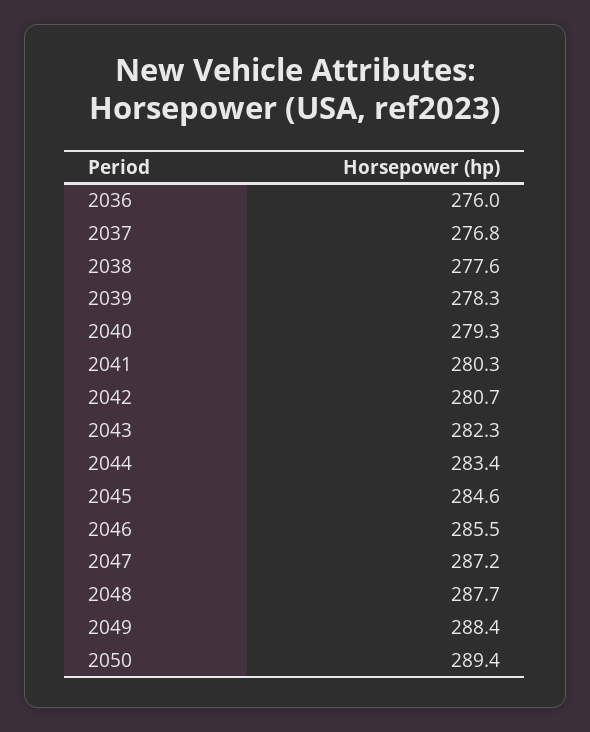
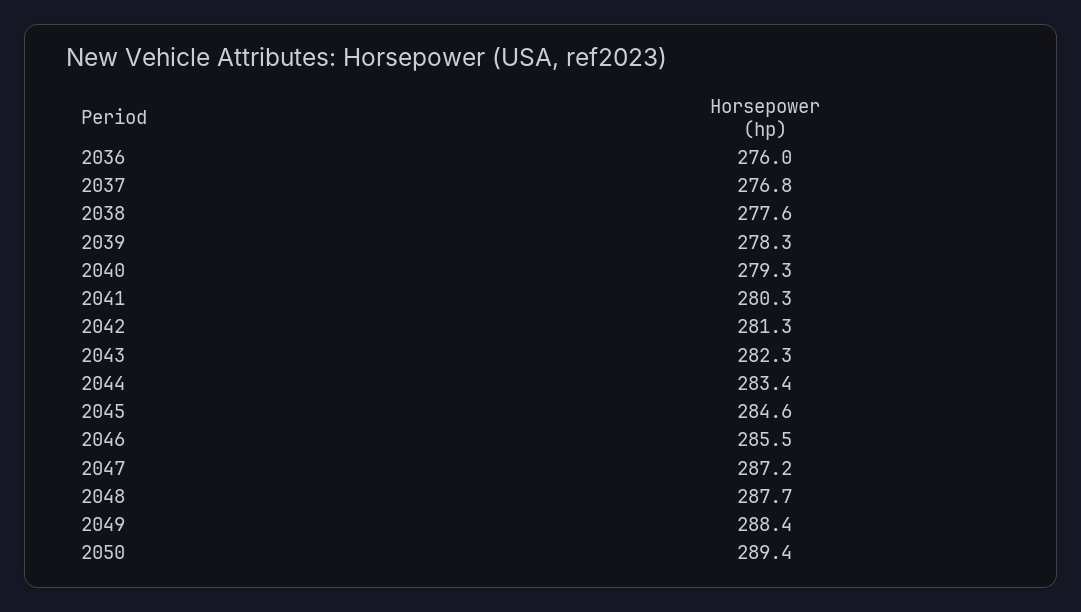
  {
    "2036": 276,
    "2037": 276.8,
    "2038": 277.6,
    "2039": 278.3,
    "2040": 279.3,
    "2041": 280.3,
-   "2042": 280.7,
+   "2042": 281.3,
    "2043": 282.3,
    "2044": 283.4,
    "2045": 284.6,
    "2046": 285.5,
    "2047": 287.2,
    "2048": 287.7,
    "2049": 288.4,
    "2050": 289.4
  }

